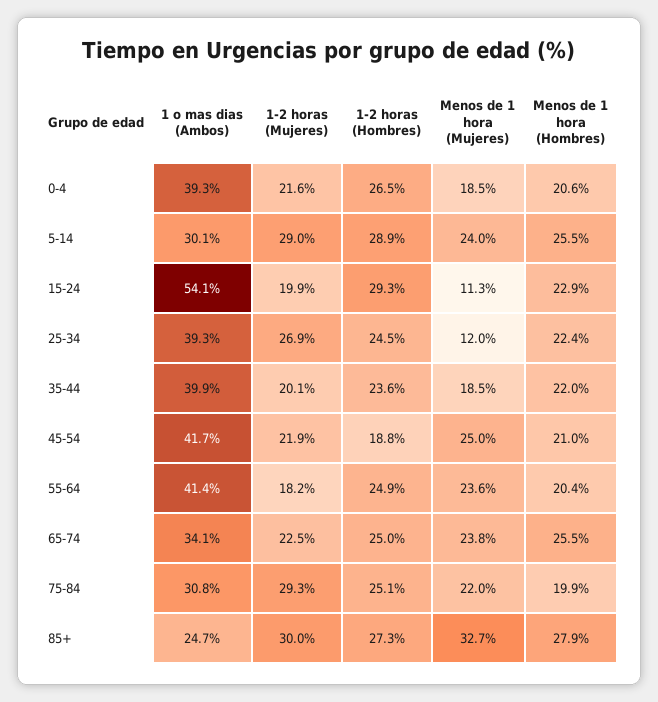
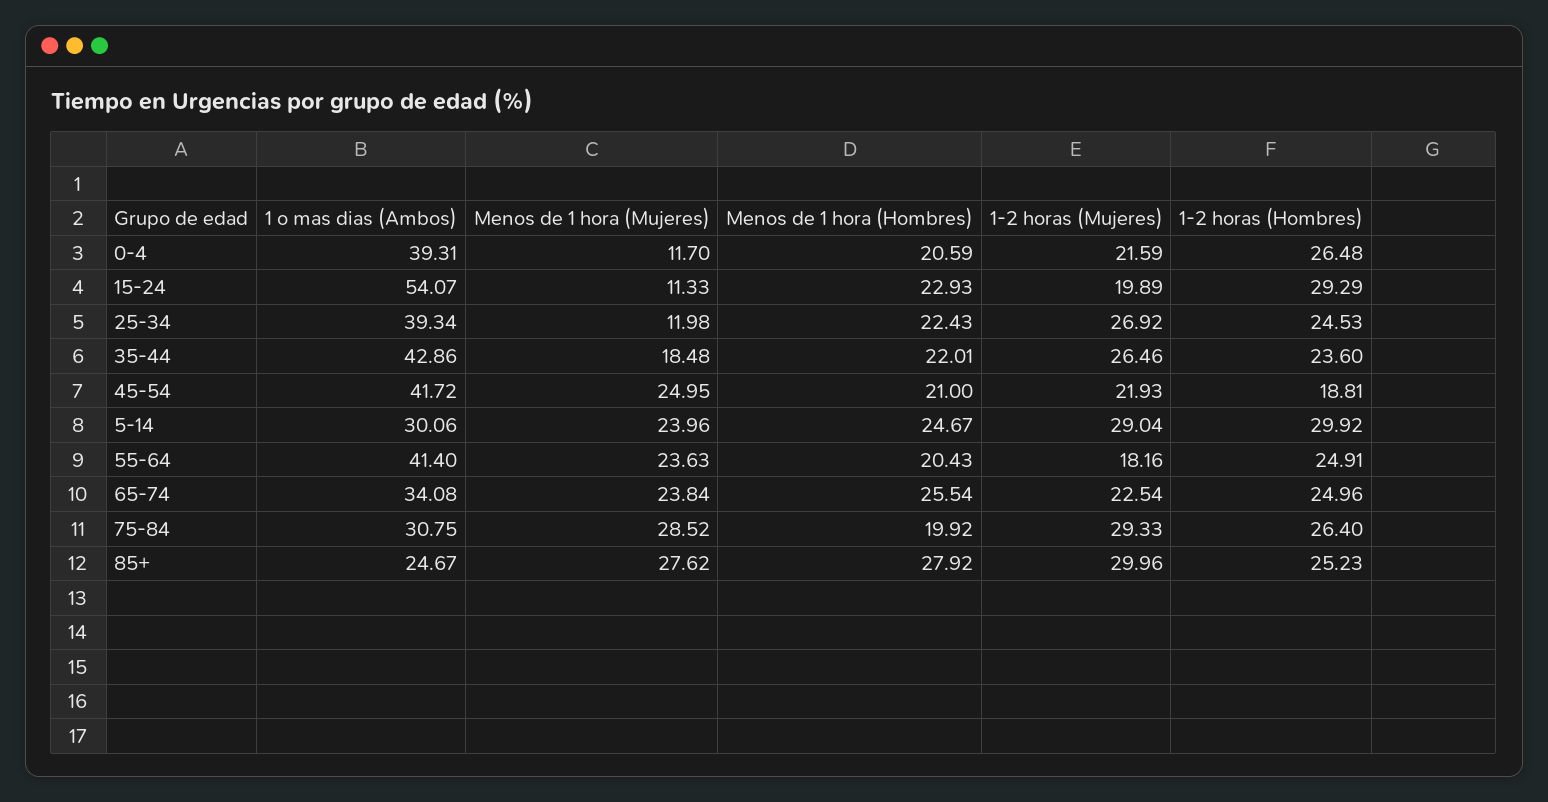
  {
    "1 o mas dias (Ambos)": {
      "0-4": 39.31,
      "5-14": 30.06,
      "15-24": 54.07,
      "25-34": 39.34,
-     "35-44": 39.9,
+     "35-44": 42.86,
      "45-54": 41.72,
      "55-64": 41.4,
      "65-74": 34.08,
      "75-84": 30.75,
      "85+": 24.67
    },
    "1-2 horas (Mujeres)": {
      "0-4": 21.59,
      "5-14": 29.04,
      "15-24": 19.89,
      "25-34": 26.92,
-     "35-44": 20.1,
+     "35-44": 26.46,
      "45-54": 21.93,
      "55-64": 18.16,
      "65-74": 22.54,
      "75-84": 29.33,
      "85+": 29.96
    },
    "1-2 horas (Hombres)": {
      "0-4": 26.48,
-     "5-14": 28.9,
+     "5-14": 29.92,
      "15-24": 29.29,
      "25-34": 24.53,
      "35-44": 23.6,
      "45-54": 18.81,
      "55-64": 24.91,
      "65-74": 24.96,
-     "75-84": 25.1,
+     "75-84": 26.4,
-     "85+": 27.3
+     "85+": 25.23
    },
    "Menos de 1 hora (Mujeres)": {
-     "0-4": 18.5,
+     "0-4": 11.7,
      "5-14": 23.96,
      "15-24": 11.33,
      "25-34": 11.98,
      "35-44": 18.48,
      "45-54": 24.95,
      "55-64": 23.63,
      "65-74": 23.84,
-     "75-84": 22,
+     "75-84": 28.52,
-     "85+": 32.7
+     "85+": 27.62
    },
    "Menos de 1 hora (Hombres)": {
      "0-4": 20.59,
-     "5-14": 25.5,
+     "5-14": 24.67,
      "15-24": 22.93,
      "25-34": 22.43,
      "35-44": 22.01,
      "45-54": 21,
      "55-64": 20.43,
      "65-74": 25.54,
      "75-84": 19.92,
      "85+": 27.92
    }
  }

